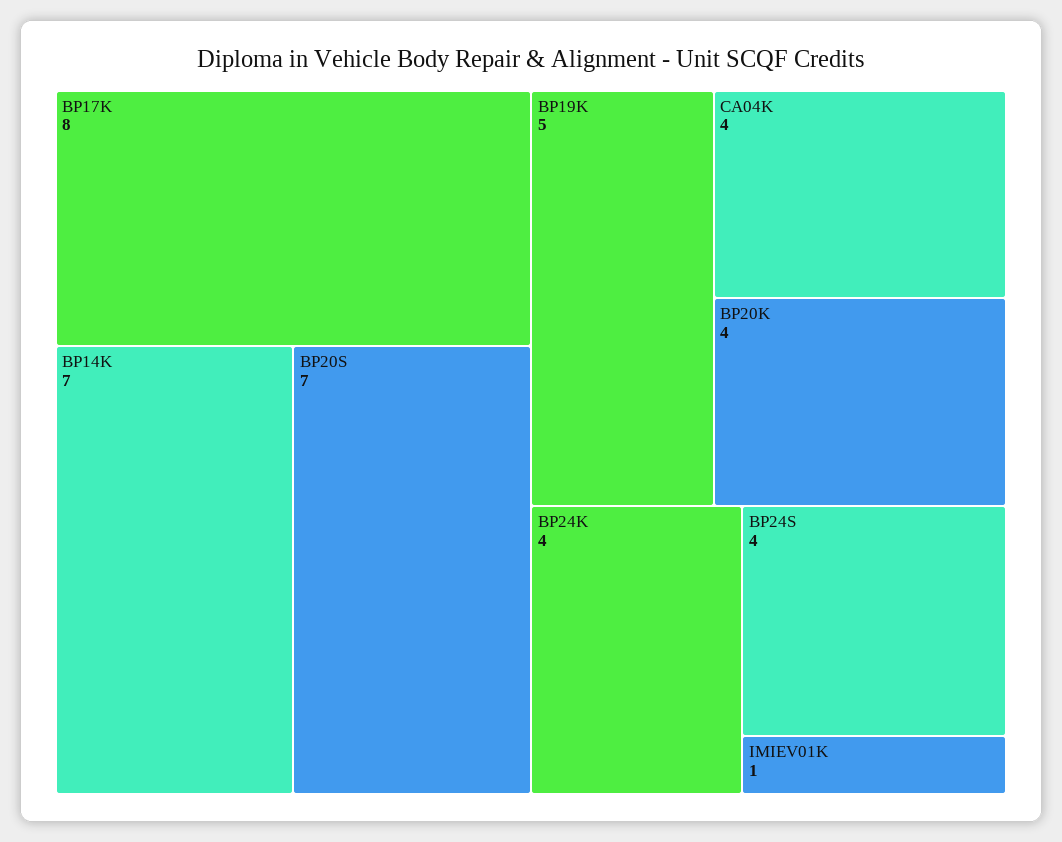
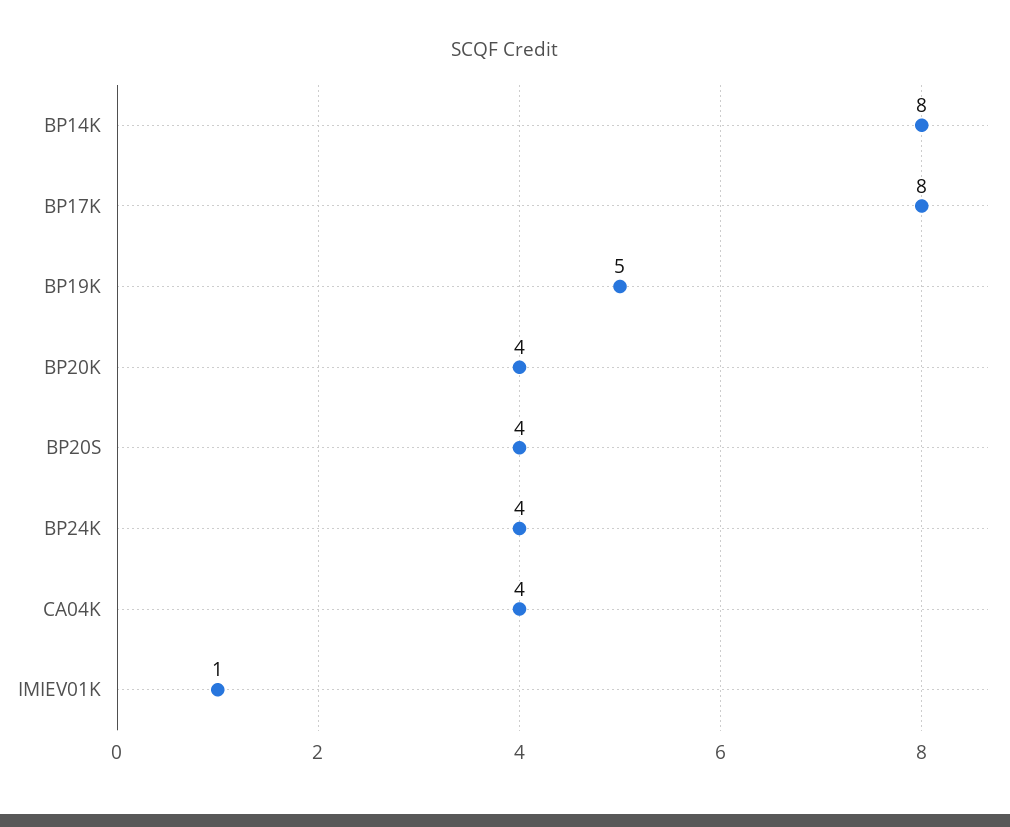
  {
    "BP17K": 8,
-   "BP14K": 7,
+   "BP14K": 8,
-   "BP20S": 7,
+   "BP20S": 4,
    "BP19K": 5,
    "CA04K": 4,
    "BP20K": 4,
    "BP24K": 4,
-   "BP24S": 4,
    "IMIEV01K": 1
  }

